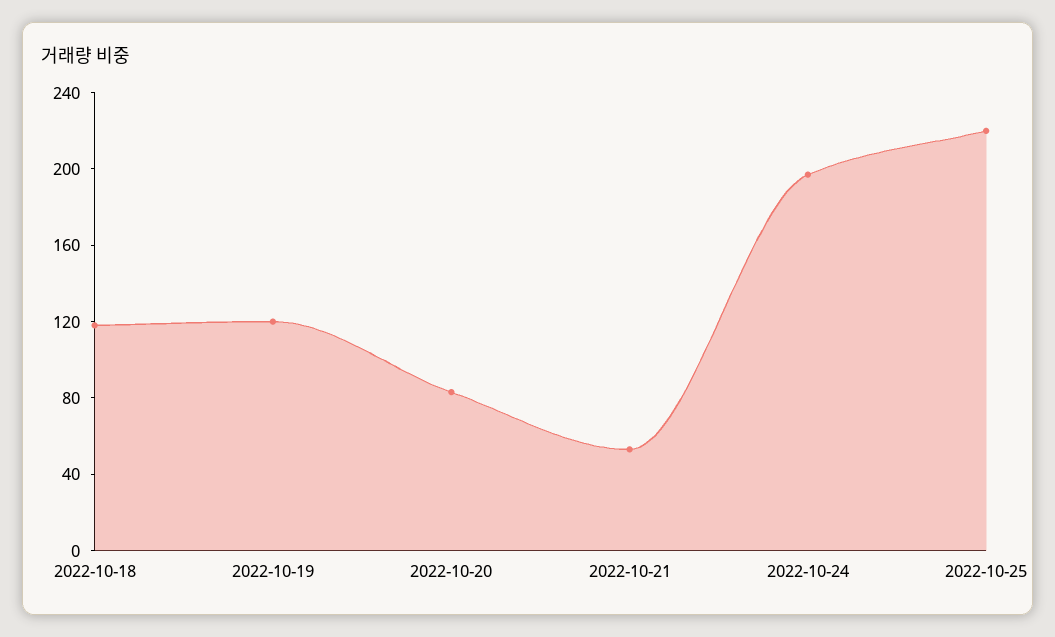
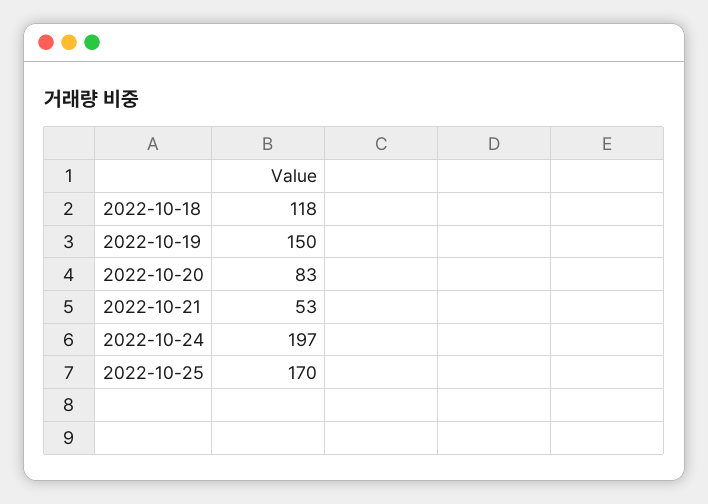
  {
    "2022-10-18": 118,
-   "2022-10-19": 120,
+   "2022-10-19": 150,
    "2022-10-20": 83,
    "2022-10-21": 53,
    "2022-10-24": 197,
-   "2022-10-25": 220
+   "2022-10-25": 170
  }

